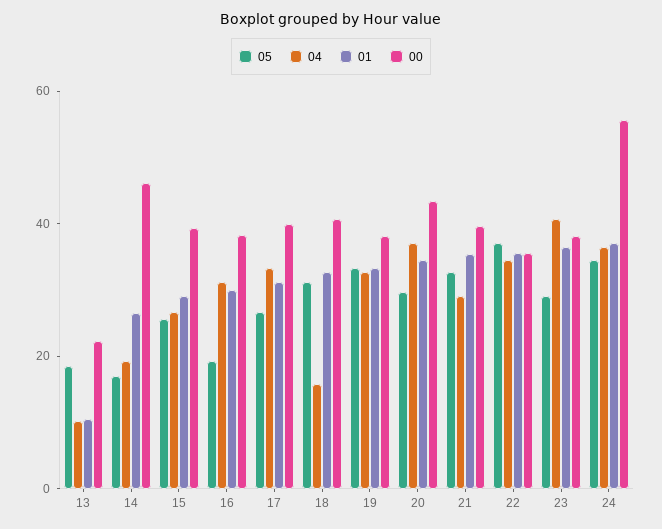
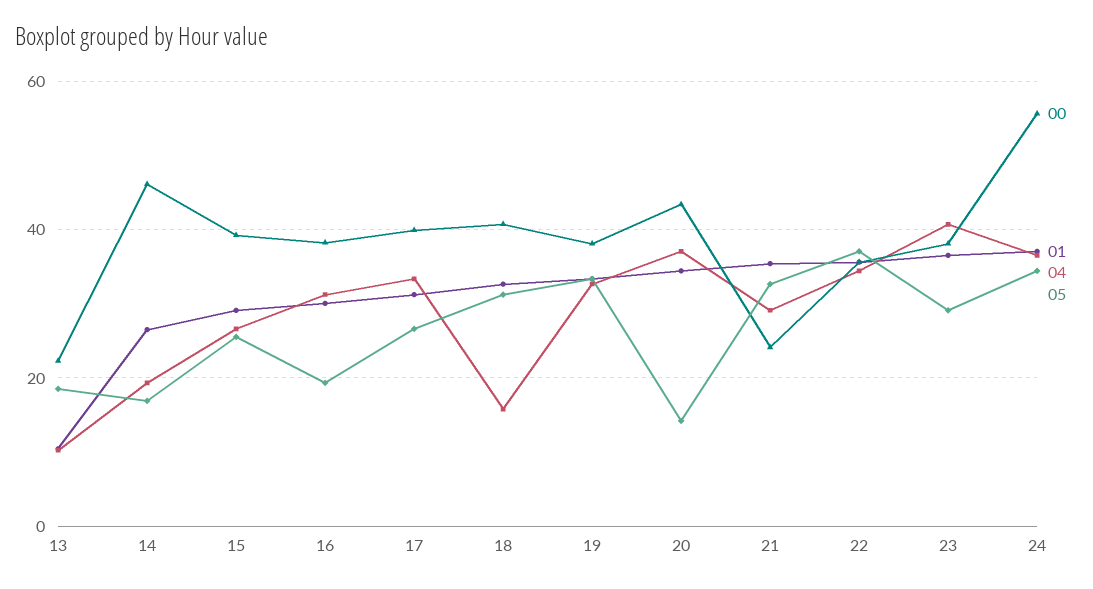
  {
    "05": {
      "13": 18,
      "14": 16,
      "15": 26,
      "16": 20,
      "17": 26,
      "18": 32,
      "19": 34,
-     "20": 30,
+     "20": 14,
      "21": 32,
      "22": 38,
      "23": 30,
      "24": 34
    },
    "04": {
      "13": 10,
      "14": 20,
      "15": 26,
      "16": 32,
      "17": 34,
      "18": 16,
      "19": 32,
      "20": 38,
      "21": 30,
      "22": 34,
      "23": 40,
      "24": 36
    },
    "01": {
      "13": 10,
      "14": 26,
      "15": 30,
      "16": 30,
      "17": 32,
      "18": 32,
      "19": 34,
      "20": 34,
      "21": 36,
      "22": 36,
      "23": 36,
      "24": 38
    },
    "00": {
      "13": 22,
      "14": 46,
      "15": 40,
      "16": 38,
      "17": 40,
      "18": 40,
      "19": 38,
      "20": 44,
-     "21": 40,
+     "21": 24,
      "22": 36,
      "23": 38,
      "24": 56
    }
  }

